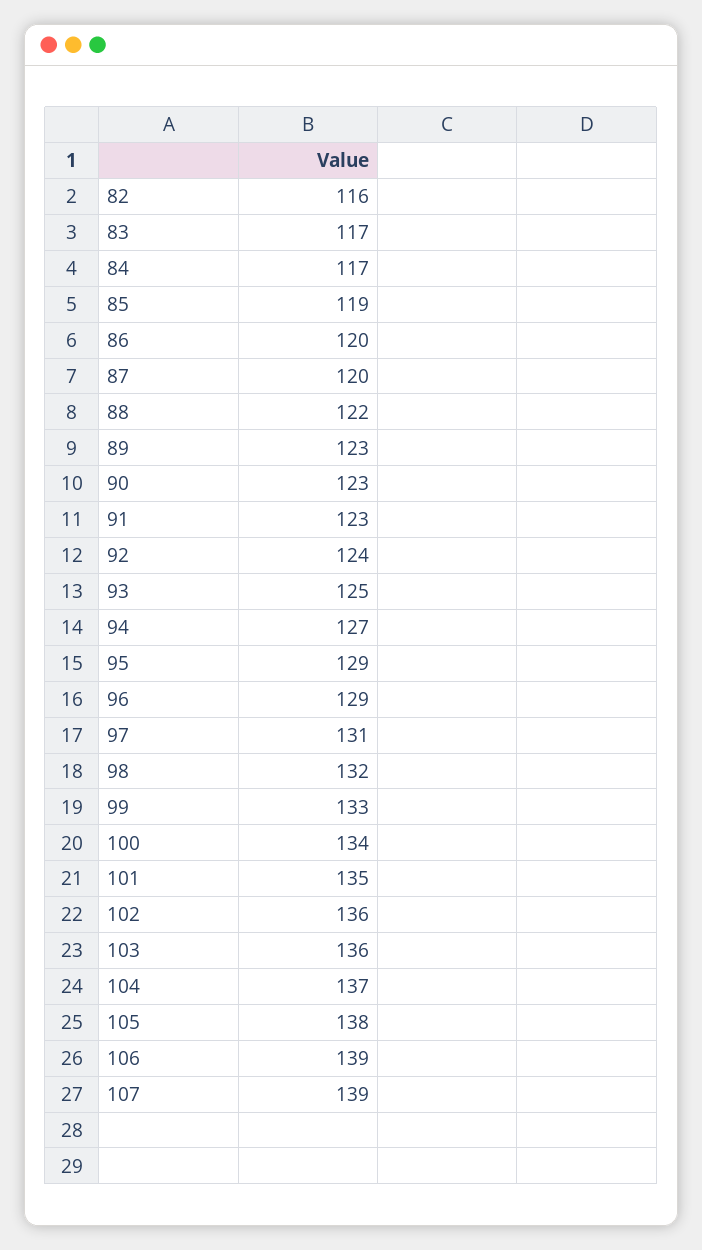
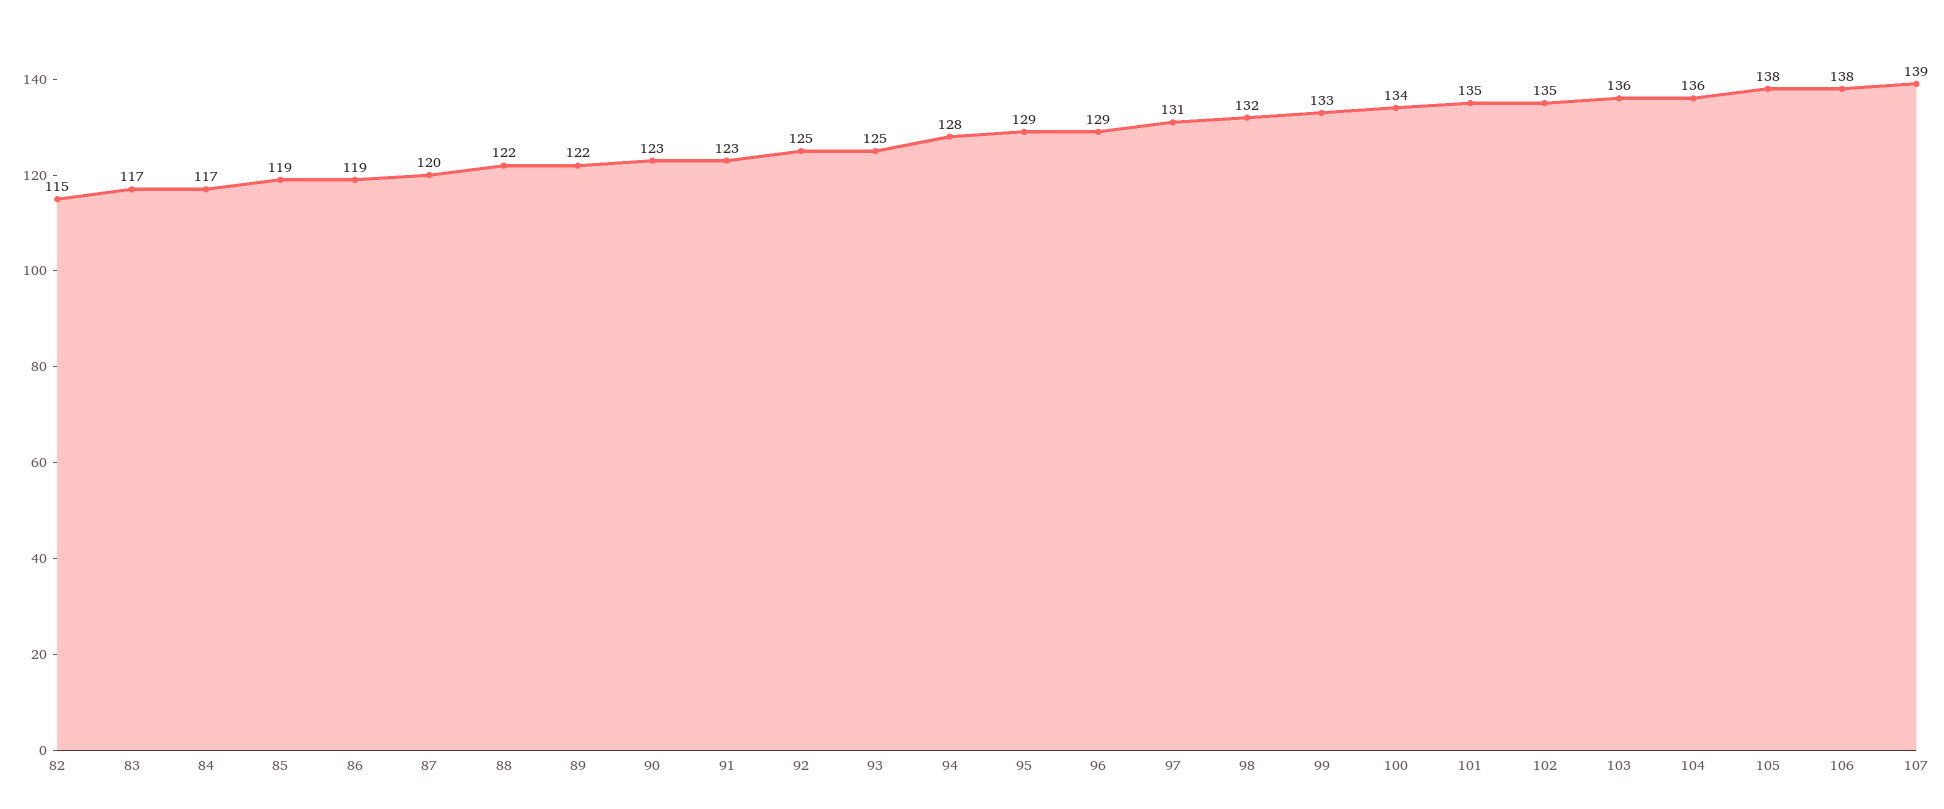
  {
-   "82": 116,
+   "82": 115,
    "83": 117,
    "84": 117,
    "85": 119,
-   "86": 120,
+   "86": 119,
    "87": 120,
    "88": 122,
-   "89": 123,
+   "89": 122,
    "90": 123,
    "91": 123,
-   "92": 124,
+   "92": 125,
    "93": 125,
-   "94": 127,
+   "94": 128,
    "95": 129,
    "96": 129,
    "97": 131,
    "98": 132,
    "99": 133,
    "100": 134,
    "101": 135,
-   "102": 136,
+   "102": 135,
    "103": 136,
-   "104": 137,
+   "104": 136,
    "105": 138,
-   "106": 139,
+   "106": 138,
    "107": 139
  }

